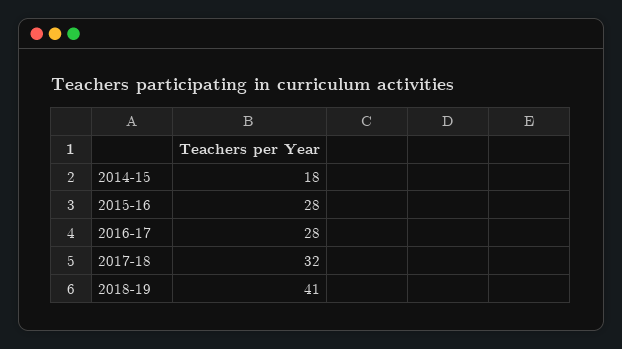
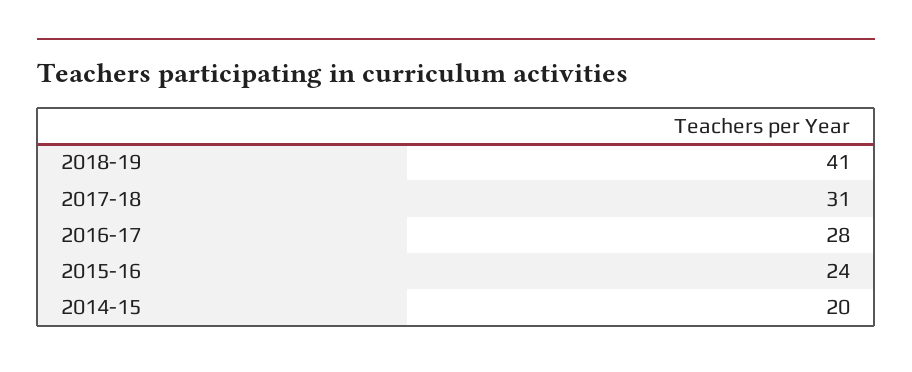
  {
-   "2014-15": 18,
+   "2014-15": 20,
-   "2015-16": 28,
+   "2015-16": 24,
    "2016-17": 28,
-   "2017-18": 32,
+   "2017-18": 31,
    "2018-19": 41
  }

